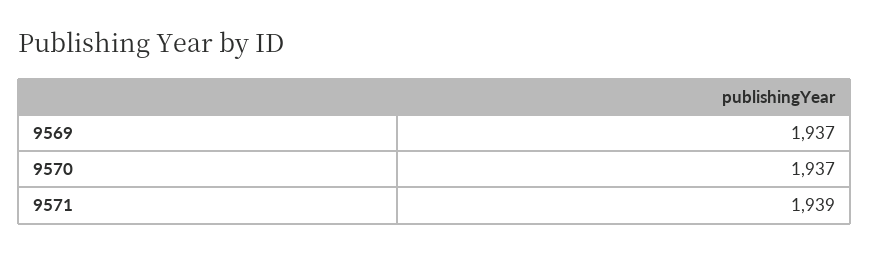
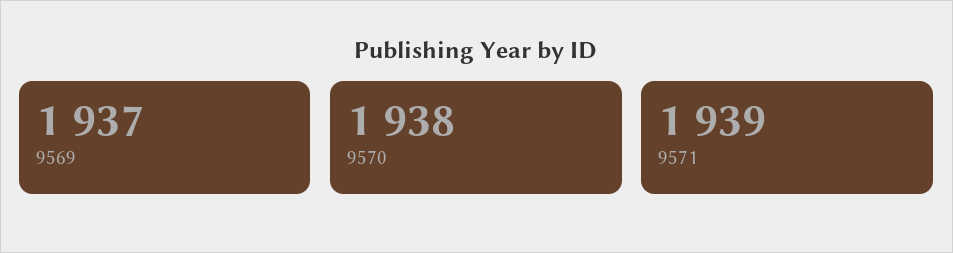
  {
    "9569": 1937,
-   "9570": 1937,
+   "9570": 1938,
    "9571": 1939
  }

